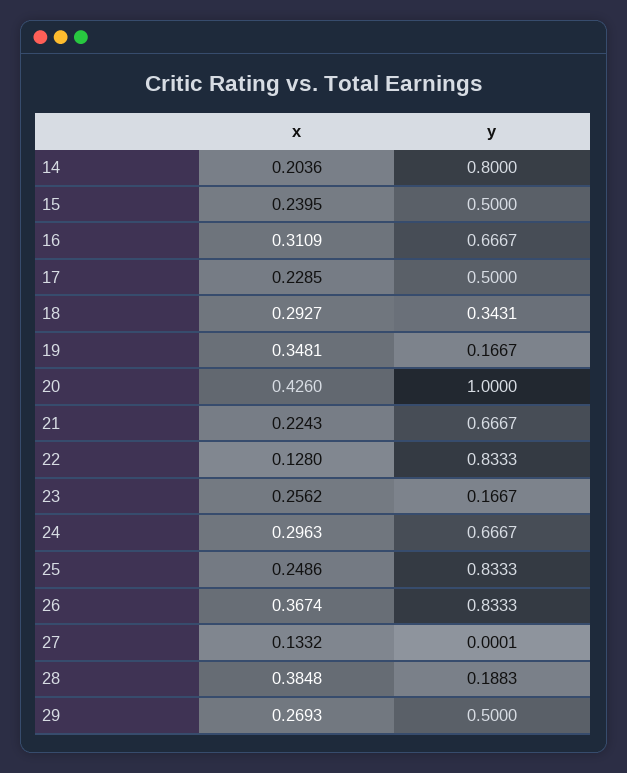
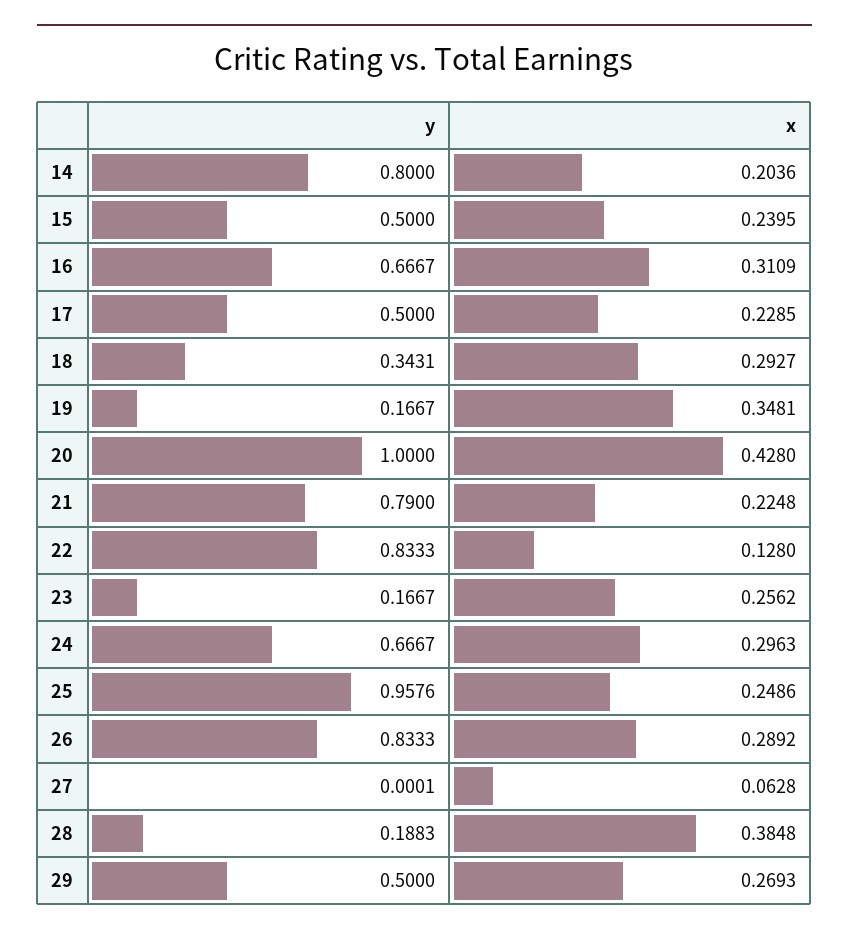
  {
    "x": {
      "14": 0.2036,
      "15": 0.2395,
      "16": 0.3109,
      "17": 0.2285,
      "18": 0.2927,
      "19": 0.3481,
-     "20": 0.426,
+     "20": 0.428,
-     "21": 0.2243,
+     "21": 0.2248,
      "22": 0.128,
      "23": 0.2562,
      "24": 0.2963,
      "25": 0.2486,
-     "26": 0.3674,
+     "26": 0.2892,
-     "27": 0.1332,
+     "27": 0.0628,
      "28": 0.3848,
      "29": 0.2693
    },
    "y": {
      "14": 0.8,
      "15": 0.5,
      "16": 0.6667,
      "17": 0.5,
      "18": 0.3431,
      "19": 0.1667,
      "20": 1,
-     "21": 0.6667,
+     "21": 0.79,
      "22": 0.8333,
      "23": 0.1667,
      "24": 0.6667,
-     "25": 0.8333,
+     "25": 0.9576,
      "26": 0.8333,
      "27": 0.0001,
      "28": 0.1883,
      "29": 0.5
    }
  }

